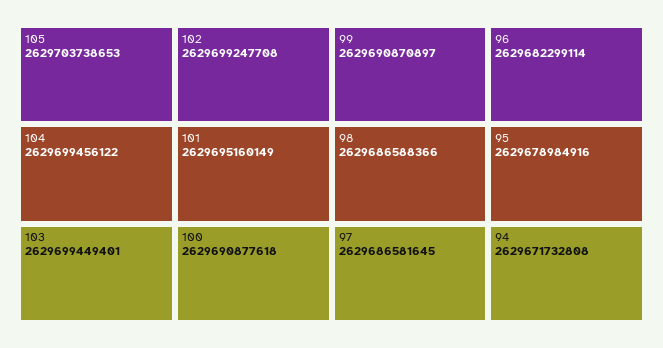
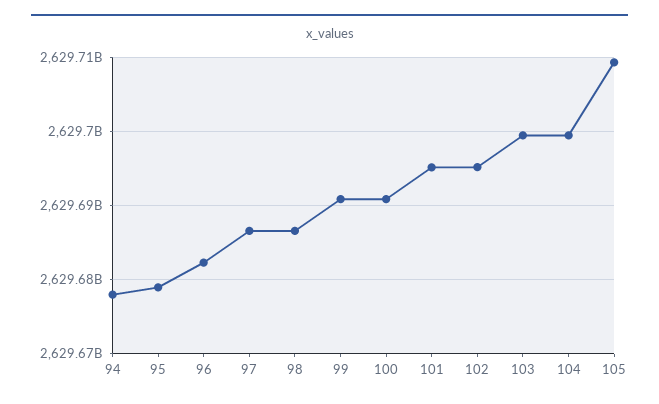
  {
-   "105": 2629703738653,
+   "105": 2629709000000,
    "104": 2629699456122,
    "103": 2629699449401,
-   "102": 2629699247708,
+   "102": 2629695000000,
    "101": 2629695160149,
    "100": 2629690877618,
    "99": 2629690870897,
    "98": 2629686588366,
    "97": 2629686581645,
    "96": 2629682299114,
    "95": 2629678984916,
-   "94": 2629671732808
+   "94": 2629678000000
  }

